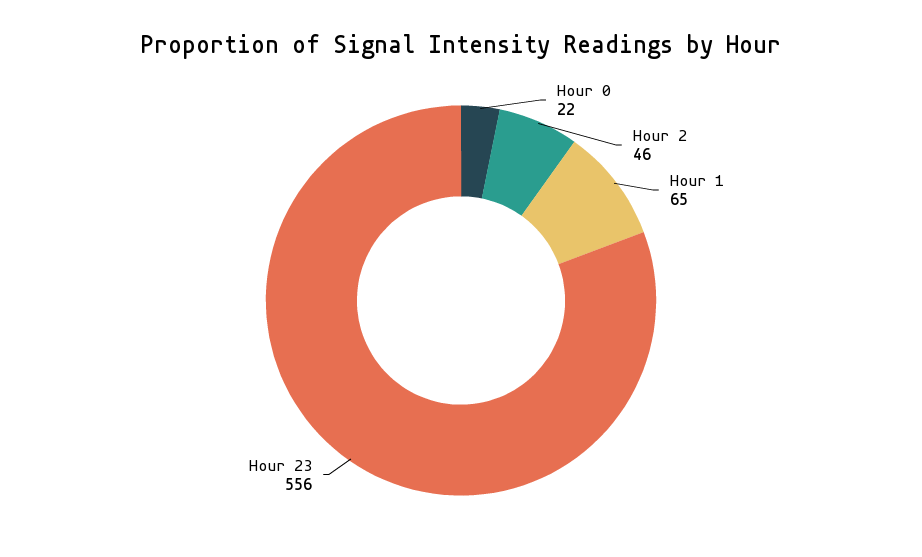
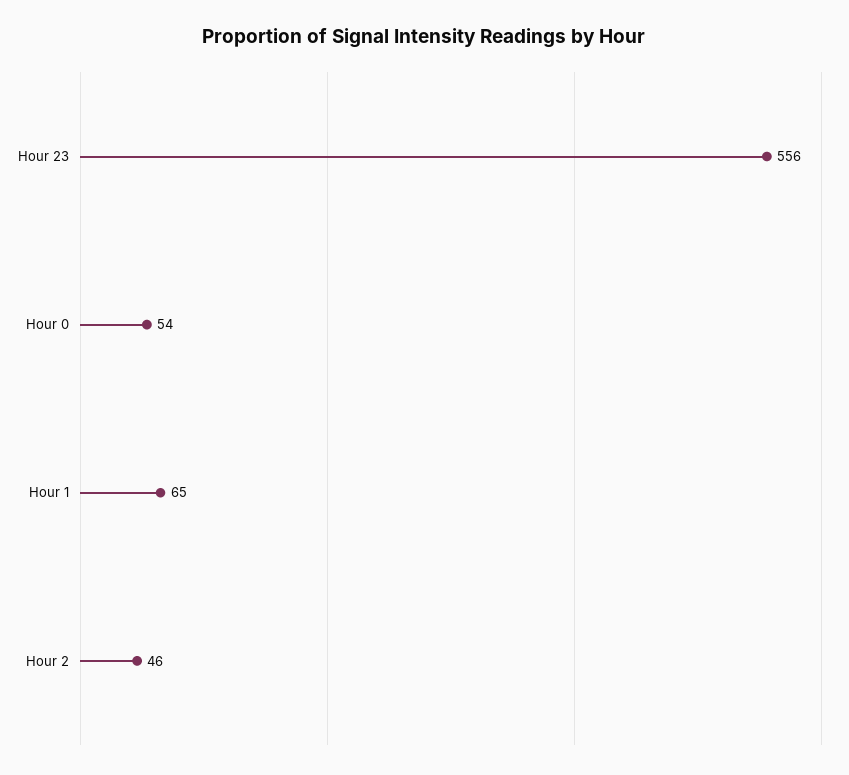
  {
-   "Hour 0": 22,
+   "Hour 0": 54,
    "Hour 2": 46,
    "Hour 1": 65,
    "Hour 23": 556
  }

